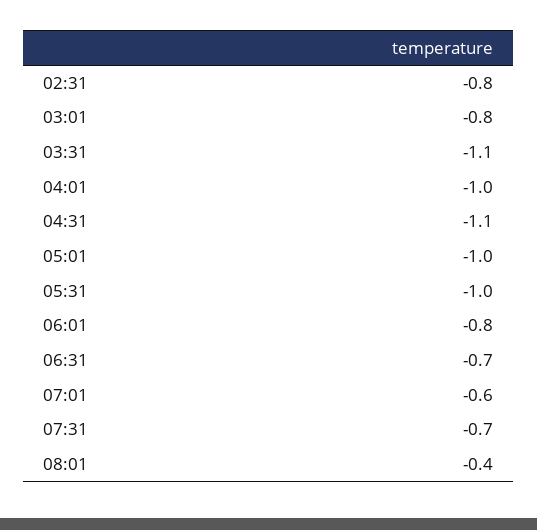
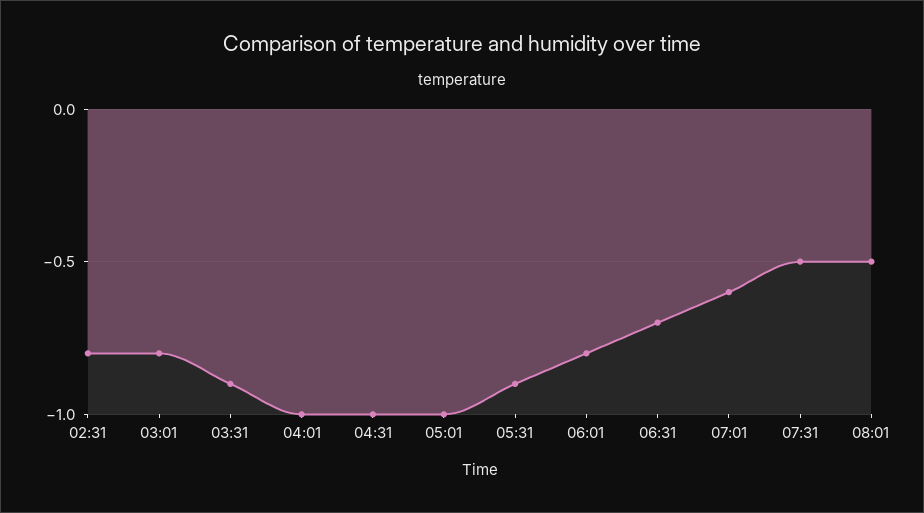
  {
    "02:31": -0.8,
    "03:01": -0.8,
-   "03:31": -1.1,
+   "03:31": -0.9,
    "04:01": -1,
-   "04:31": -1.1,
+   "04:31": -1,
    "05:01": -1,
-   "05:31": -1,
+   "05:31": -0.9,
    "06:01": -0.8,
    "06:31": -0.7,
    "07:01": -0.6,
-   "07:31": -0.7,
+   "07:31": -0.5,
-   "08:01": -0.4
+   "08:01": -0.5
  }

